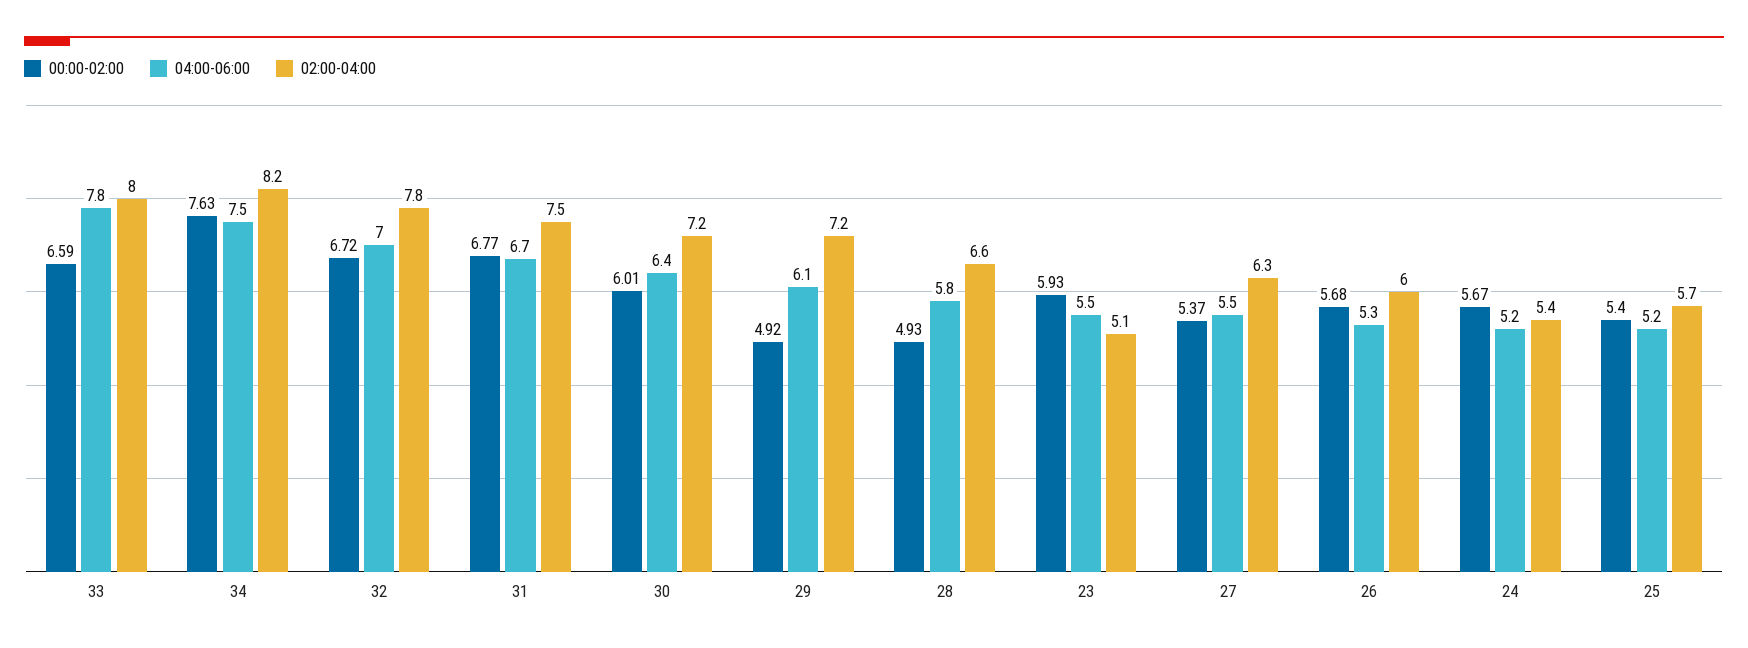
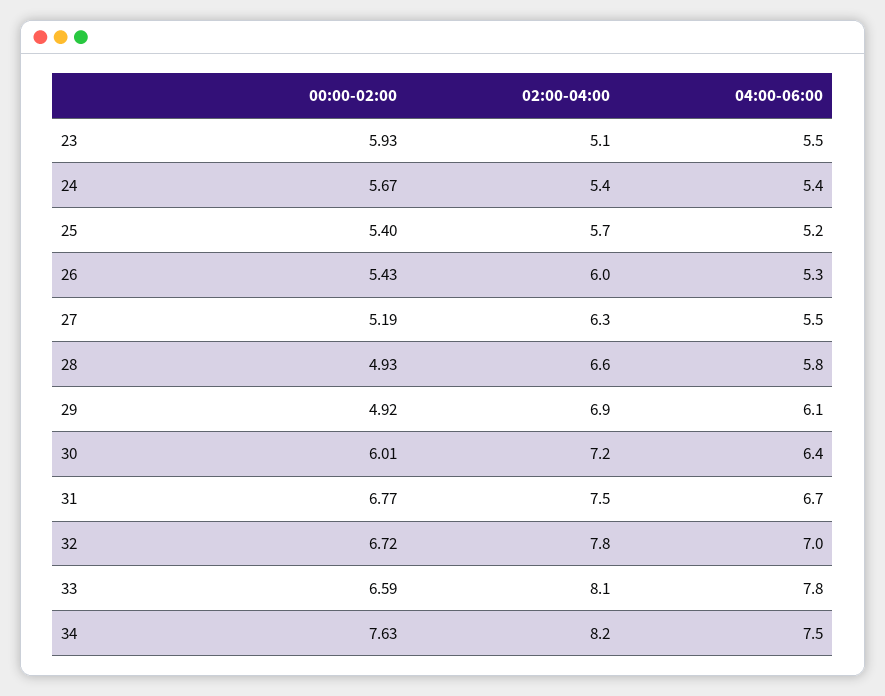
  {
    "00:00-02:00": {
      "33": 6.59,
      "34": 7.63,
      "32": 6.72,
      "31": 6.77,
      "30": 6.01,
      "29": 4.92,
      "28": 4.93,
      "23": 5.93,
-     "27": 5.37,
+     "27": 5.19,
-     "26": 5.68,
+     "26": 5.43,
      "24": 5.67,
      "25": 5.4
    },
    "04:00-06:00": {
      "33": 7.8,
      "34": 7.5,
      "32": 7,
      "31": 6.7,
      "30": 6.4,
      "29": 6.1,
      "28": 5.8,
      "23": 5.5,
      "27": 5.5,
      "26": 5.3,
-     "24": 5.2,
+     "24": 5.4,
      "25": 5.2
    },
    "02:00-04:00": {
-     "33": 8,
+     "33": 8.1,
      "34": 8.2,
      "32": 7.8,
      "31": 7.5,
      "30": 7.2,
-     "29": 7.2,
+     "29": 6.9,
      "28": 6.6,
      "23": 5.1,
      "27": 6.3,
      "26": 6,
      "24": 5.4,
      "25": 5.7
    }
  }

